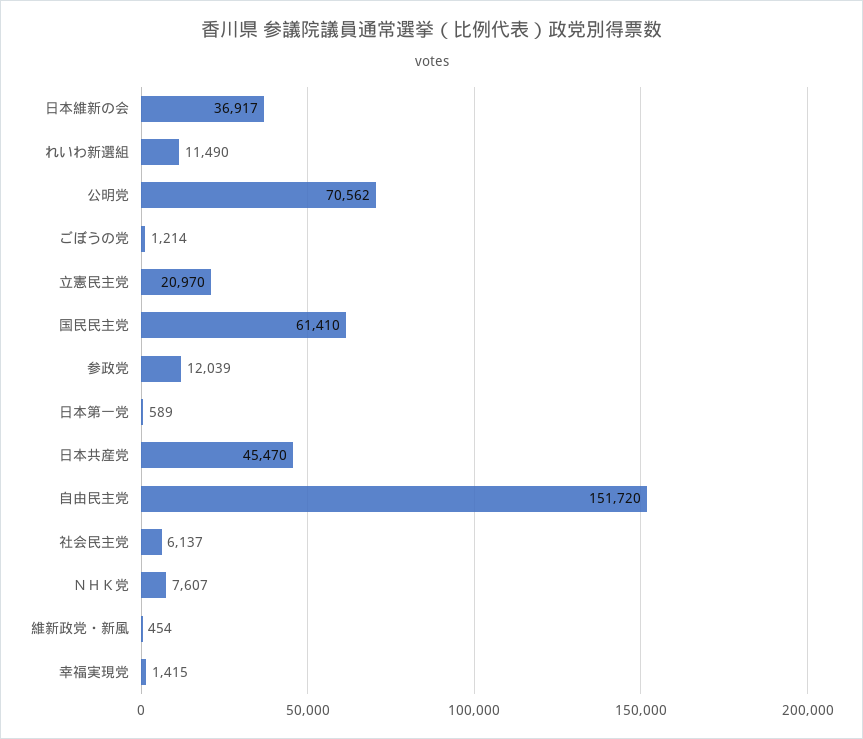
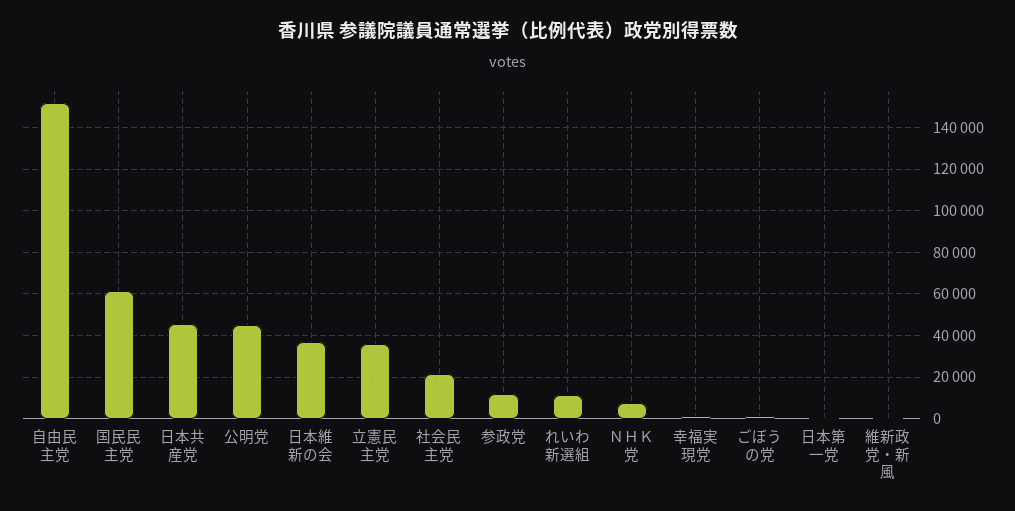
  {
    "日本維新の会": 36917,
    "れいわ新選組": 11490,
-   "公明党": 70562,
+   "公明党": 45000,
    "ごぼうの党": 1214,
-   "立憲民主党": 20970,
+   "立憲民主党": 35000,
    "国民民主党": 61410,
    "参政党": 12039,
    "日本第一党": 589,
    "日本共産党": 45470,
    "自由民主党": 151720,
-   "社会民主党": 6137,
+   "社会民主党": 20000,
    "ＮＨＫ党": 7607,
    "維新政党・新風": 454,
    "幸福実現党": 1415
  }

